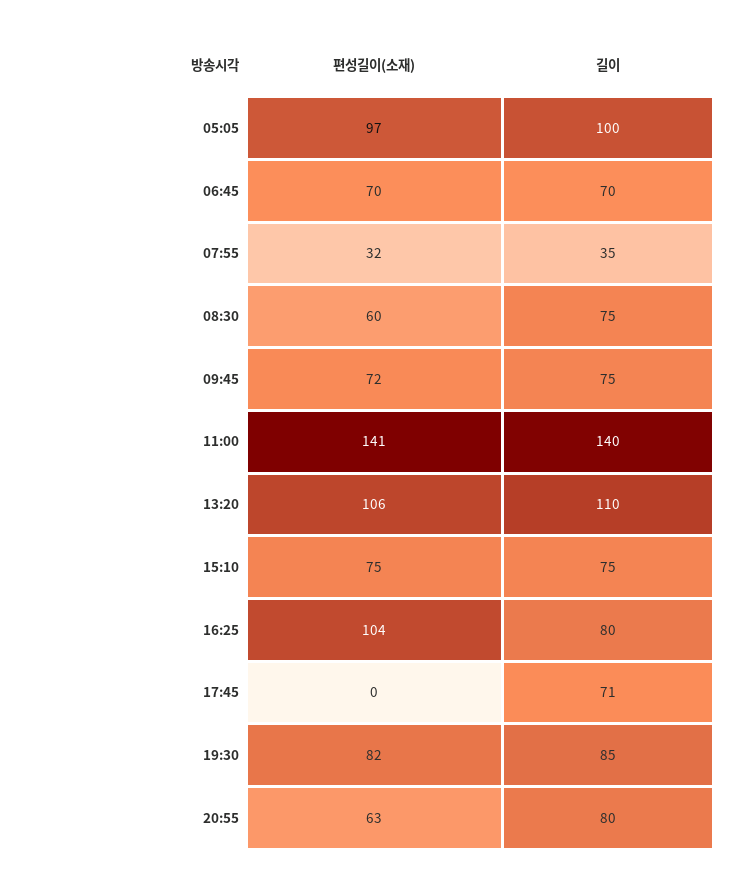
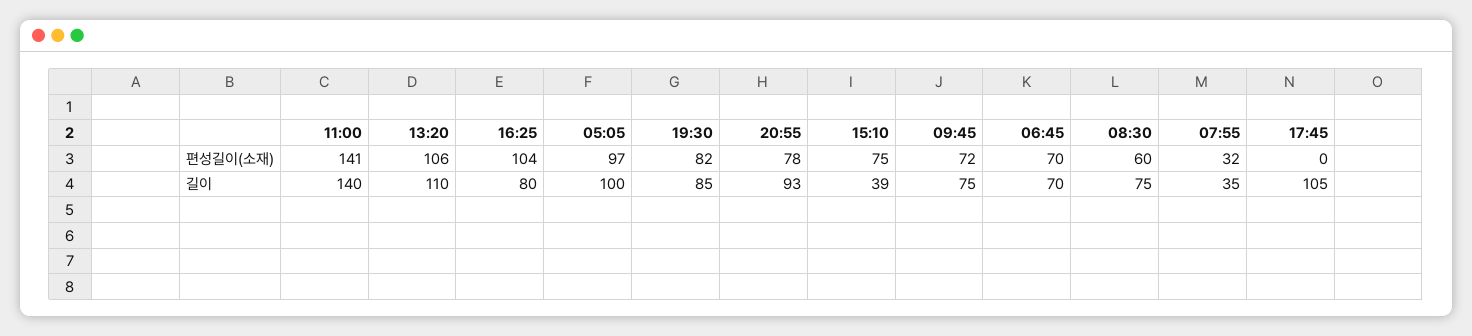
  {
    "편성길이(소재)": {
      "05:05": 97,
      "06:45": 70,
      "07:55": 32,
      "08:30": 60,
      "09:45": 72,
      "11:00": 141,
      "13:20": 106,
      "15:10": 75,
      "16:25": 104,
      "17:45": 0,
      "19:30": 82,
-     "20:55": 63
+     "20:55": 78
    },
    "길이": {
      "05:05": 100,
      "06:45": 70,
      "07:55": 35,
      "08:30": 75,
      "09:45": 75,
      "11:00": 140,
      "13:20": 110,
-     "15:10": 75,
+     "15:10": 39,
      "16:25": 80,
-     "17:45": 71,
+     "17:45": 105,
      "19:30": 85,
-     "20:55": 80
+     "20:55": 93
    }
  }

